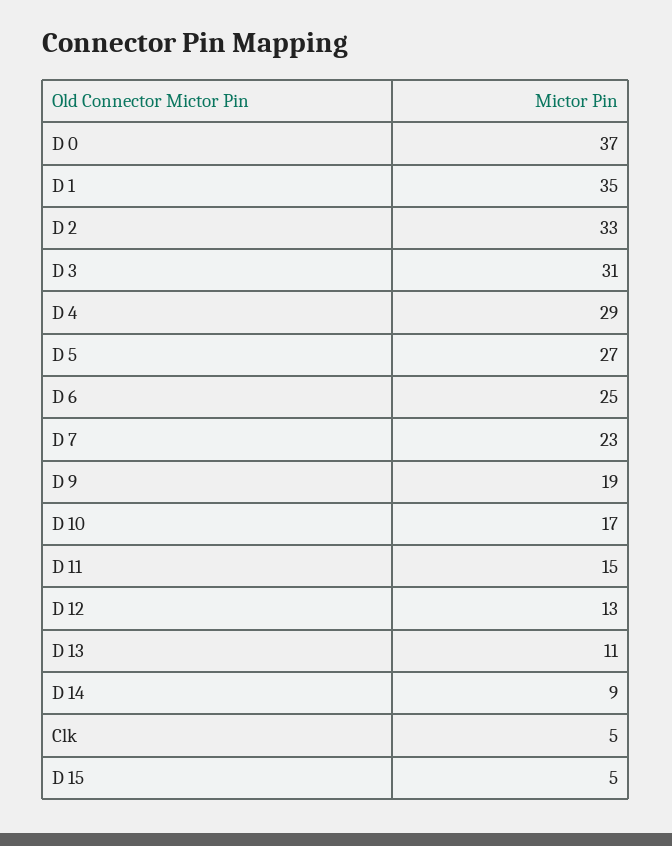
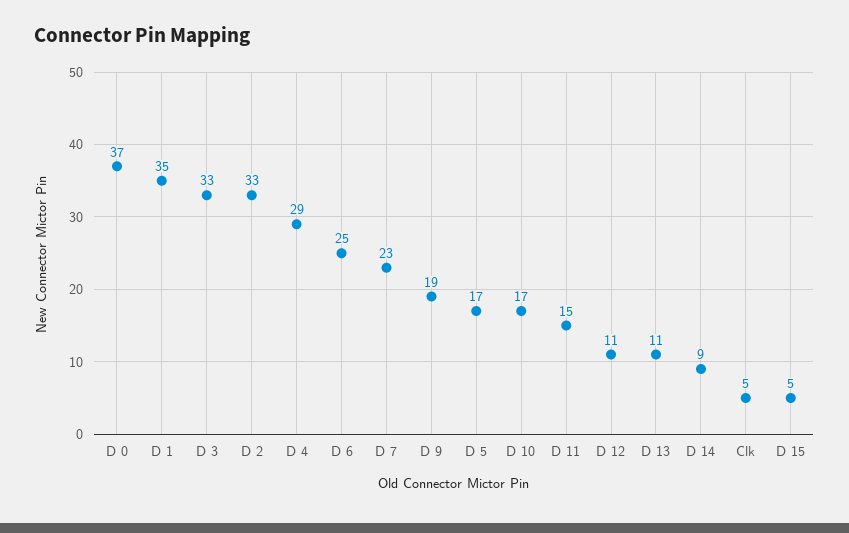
  {
    "D 0": 37,
    "D 1": 35,
    "D 2": 33,
-   "D 3": 31,
+   "D 3": 33,
    "D 4": 29,
-   "D 5": 27,
+   "D 5": 17,
    "D 6": 25,
    "D 7": 23,
    "D 9": 19,
    "D 10": 17,
    "D 11": 15,
-   "D 12": 13,
+   "D 12": 11,
    "D 13": 11,
    "D 14": 9,
    "Clk": 5,
    "D 15": 5
  }

